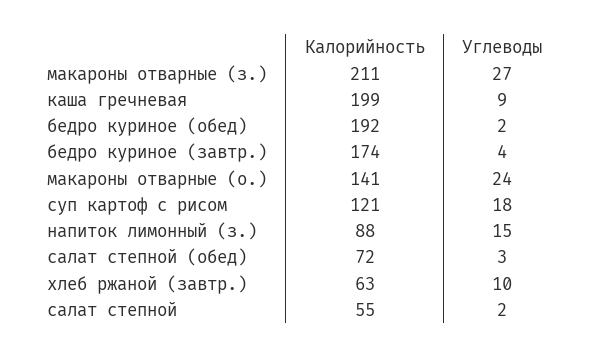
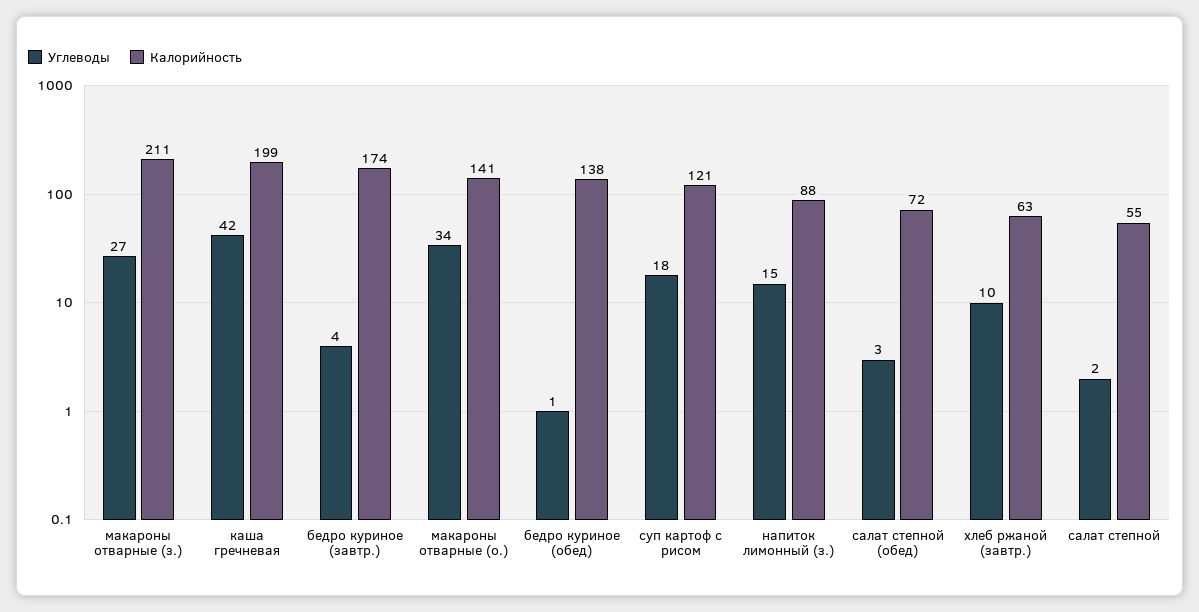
  {
    "Калорийность": {
      "макароны отварные (з.)": 211,
      "каша гречневая": 199,
-     "бедро куриное (обед)": 192,
+     "бедро куриное (обед)": 138,
      "бедро куриное (завтр.)": 174,
      "макароны отварные (о.)": 141,
      "суп картоф с рисом": 121,
      "напиток лимонный (з.)": 88,
      "салат степной (обед)": 72,
      "хлеб ржаной (завтр.)": 63,
      "салат степной": 55
    },
    "Углеводы": {
      "макароны отварные (з.)": 27,
-     "каша гречневая": 9,
+     "каша гречневая": 42,
-     "бедро куриное (обед)": 2,
+     "бедро куриное (обед)": 1,
      "бедро куриное (завтр.)": 4,
-     "макароны отварные (о.)": 24,
+     "макароны отварные (о.)": 34,
      "суп картоф с рисом": 18,
      "напиток лимонный (з.)": 15,
      "салат степной (обед)": 3,
      "хлеб ржаной (завтр.)": 10,
      "салат степной": 2
    }
  }

